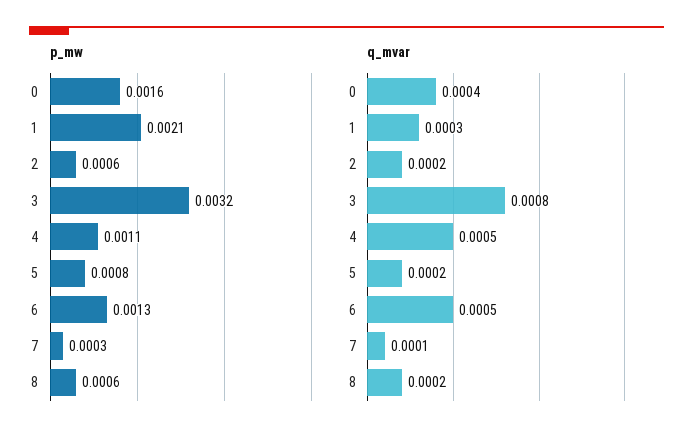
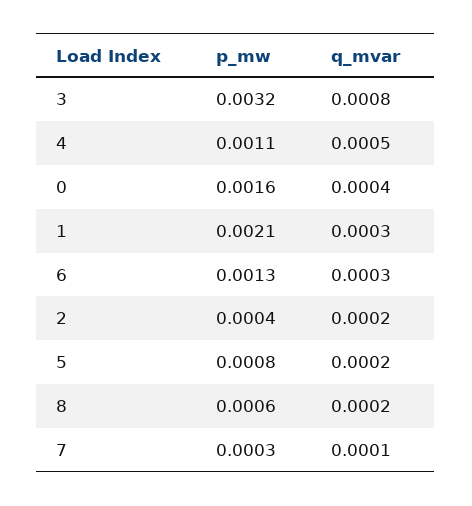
  {
    "p_mw": {
      "0": 0.0016,
      "1": 0.0021,
-     "2": 0.0006,
+     "2": 0.0004,
      "3": 0.0032,
      "4": 0.0011,
      "5": 0.0008,
      "6": 0.0013,
      "7": 0.0003,
      "8": 0.0006
    },
    "q_mvar": {
      "0": 0.0004,
      "1": 0.0003,
      "2": 0.0002,
      "3": 0.0008,
      "4": 0.0005,
      "5": 0.0002,
-     "6": 0.0005,
+     "6": 0.0003,
      "7": 0.0001,
      "8": 0.0002
    }
  }

